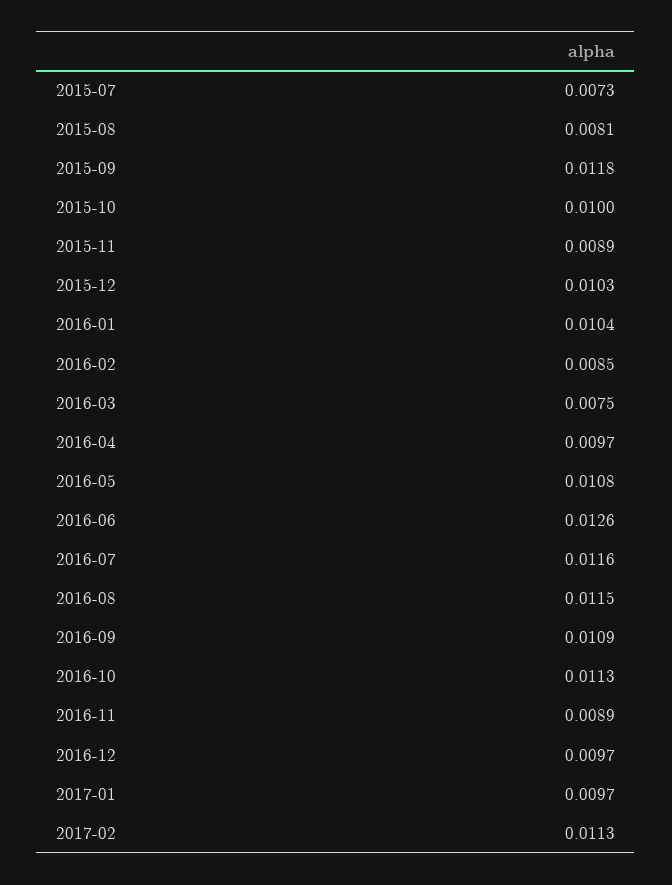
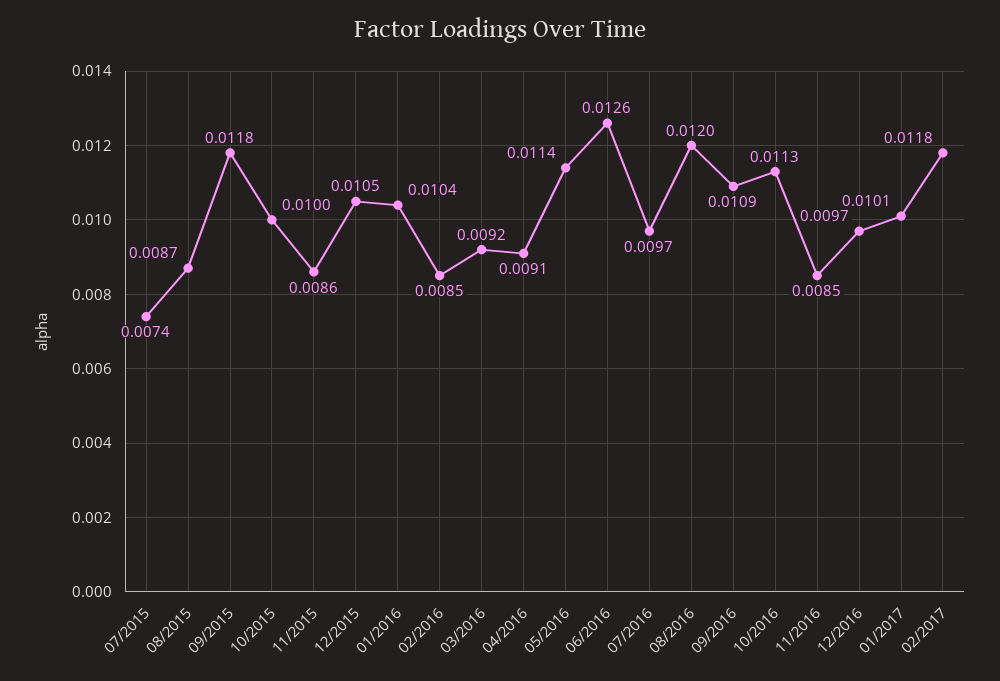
  {
-   "2015-07": 0.0073,
+   "2015-07": 0.0074,
-   "2015-08": 0.0081,
+   "2015-08": 0.0087,
    "2015-09": 0.0118,
    "2015-10": 0.01,
-   "2015-11": 0.0089,
+   "2015-11": 0.0086,
-   "2015-12": 0.0103,
+   "2015-12": 0.0105,
    "2016-01": 0.0104,
    "2016-02": 0.0085,
-   "2016-03": 0.0075,
+   "2016-03": 0.0092,
-   "2016-04": 0.0097,
+   "2016-04": 0.0091,
-   "2016-05": 0.0108,
+   "2016-05": 0.0114,
    "2016-06": 0.0126,
-   "2016-07": 0.0116,
+   "2016-07": 0.0097,
-   "2016-08": 0.0115,
+   "2016-08": 0.012,
    "2016-09": 0.0109,
    "2016-10": 0.0113,
-   "2016-11": 0.0089,
+   "2016-11": 0.0085,
    "2016-12": 0.0097,
-   "2017-01": 0.0097,
+   "2017-01": 0.0101,
-   "2017-02": 0.0113
+   "2017-02": 0.0118
  }

